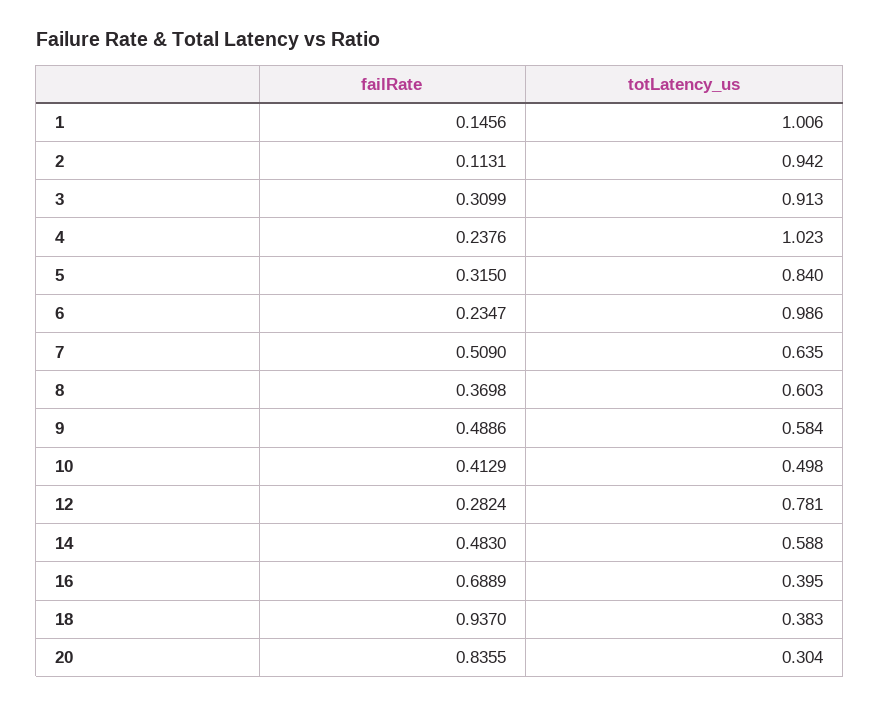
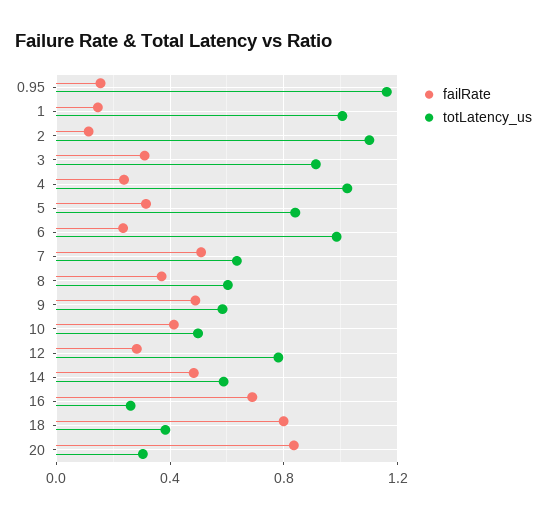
  {
    "failRate": {
      "1": 0.1456,
      "2": 0.1131,
      "3": 0.3099,
      "4": 0.2376,
      "5": 0.315,
      "6": 0.2347,
      "7": 0.509,
      "8": 0.3698,
      "9": 0.4886,
      "10": 0.4129,
      "12": 0.2824,
      "14": 0.483,
      "16": 0.6889,
-     "18": 0.937,
+     "18": 0.8,
-     "20": 0.8355
+     "20": 0.8355,
+     "0.95": 0.15
    },
    "totLatency_us": {
      "1": 1.006,
-     "2": 0.942,
+     "2": 1.1,
      "3": 0.913,
      "4": 1.023,
      "5": 0.84,
      "6": 0.986,
      "7": 0.635,
      "8": 0.603,
      "9": 0.584,
      "10": 0.498,
      "12": 0.781,
      "14": 0.588,
-     "16": 0.395,
+     "16": 0.25,
      "18": 0.383,
-     "20": 0.304
+     "20": 0.304,
+     "0.95": 1.15
    }
  }

